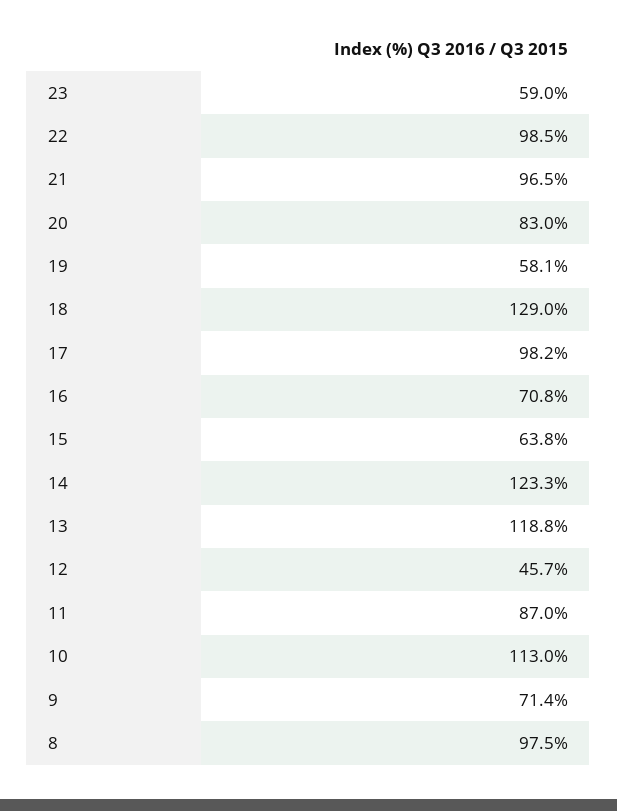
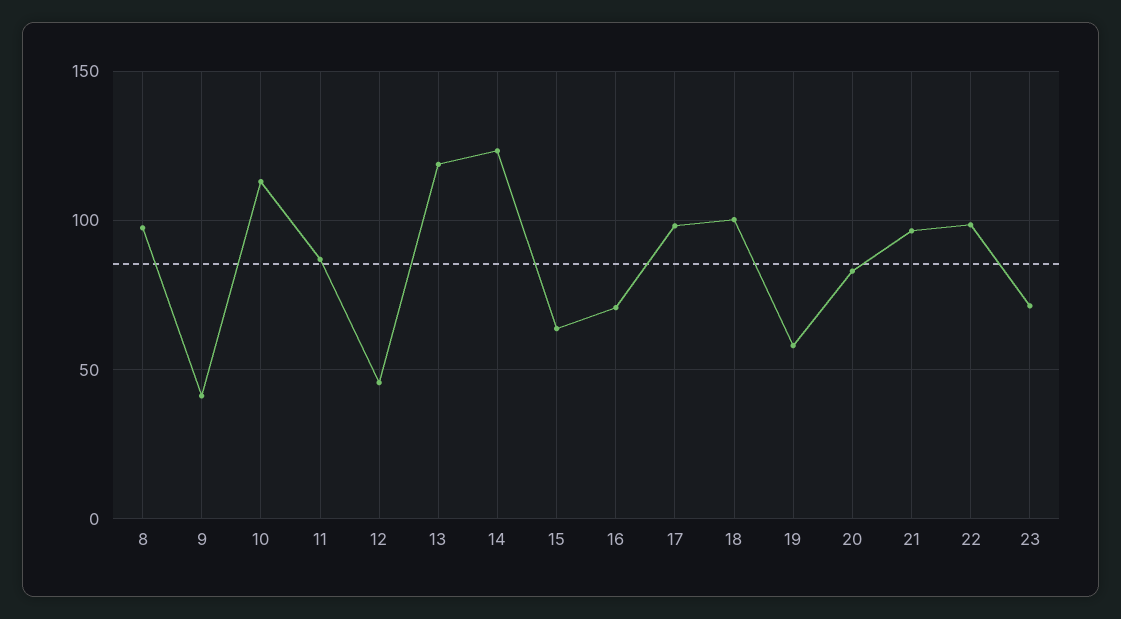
  {
-   "23": 59,
+   "23": 70,
    "22": 98.5,
    "21": 96.5,
    "20": 83,
    "19": 58.1,
-   "18": 129,
+   "18": 100,
    "17": 98.2,
    "16": 70.8,
    "15": 63.8,
    "14": 123.3,
    "13": 118.8,
    "12": 45.7,
    "11": 87,
    "10": 113,
-   "9": 71.4,
+   "9": 40,
    "8": 97.5
  }

